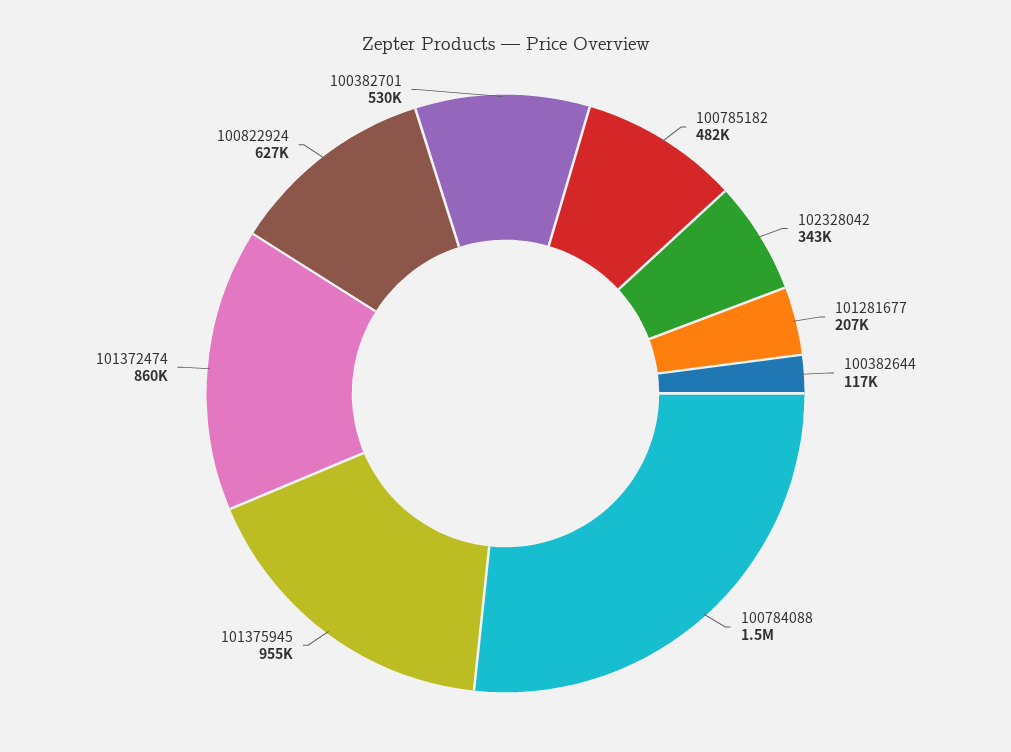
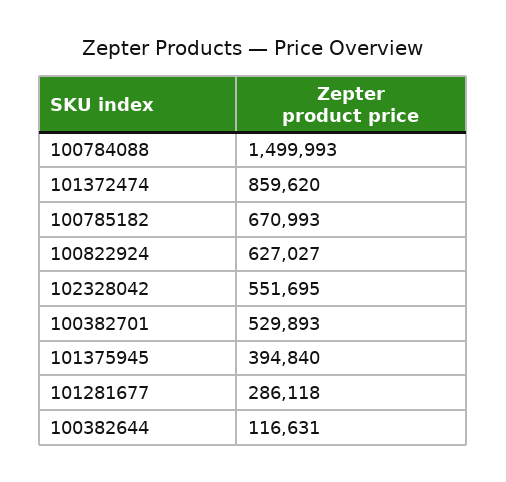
  {
-   "100785182": 482000,
+   "100785182": 670993,
-   "102328042": 343000,
+   "102328042": 551695,
-   "101281677": 207000,
+   "101281677": 286118,
    "100382644": 116631,
    "100784088": 1499993,
-   "101375945": 955000,
+   "101375945": 394840,
    "101372474": 859620,
    "100822924": 627027,
    "100382701": 529893
  }

